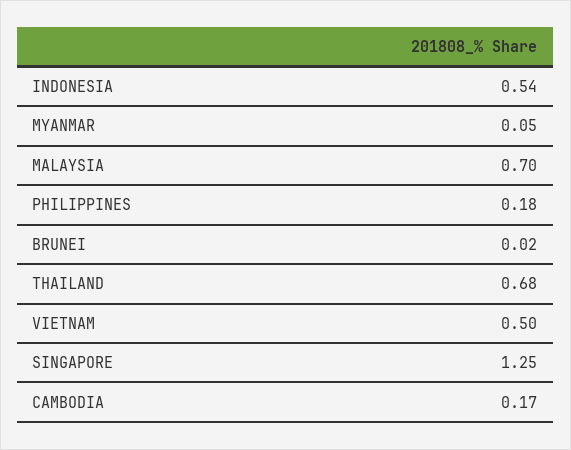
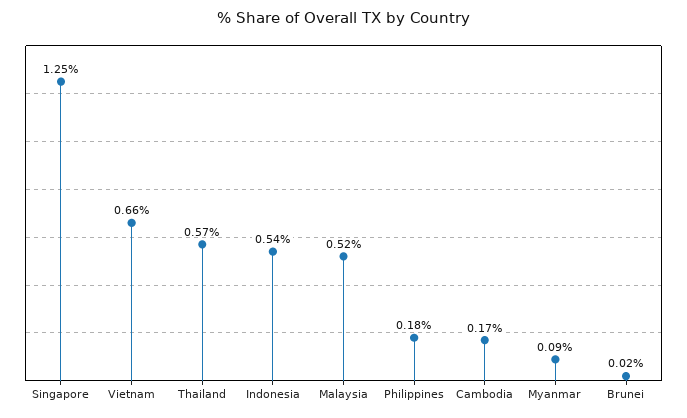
  {
    "INDONESIA": 0.54,
-   "MYANMAR": 0.05,
+   "MYANMAR": 0.09,
-   "MALAYSIA": 0.7,
+   "MALAYSIA": 0.52,
    "PHILIPPINES": 0.18,
    "BRUNEI": 0.02,
-   "THAILAND": 0.68,
+   "THAILAND": 0.57,
-   "VIETNAM": 0.5,
+   "VIETNAM": 0.66,
    "SINGAPORE": 1.25,
    "CAMBODIA": 0.17
  }

